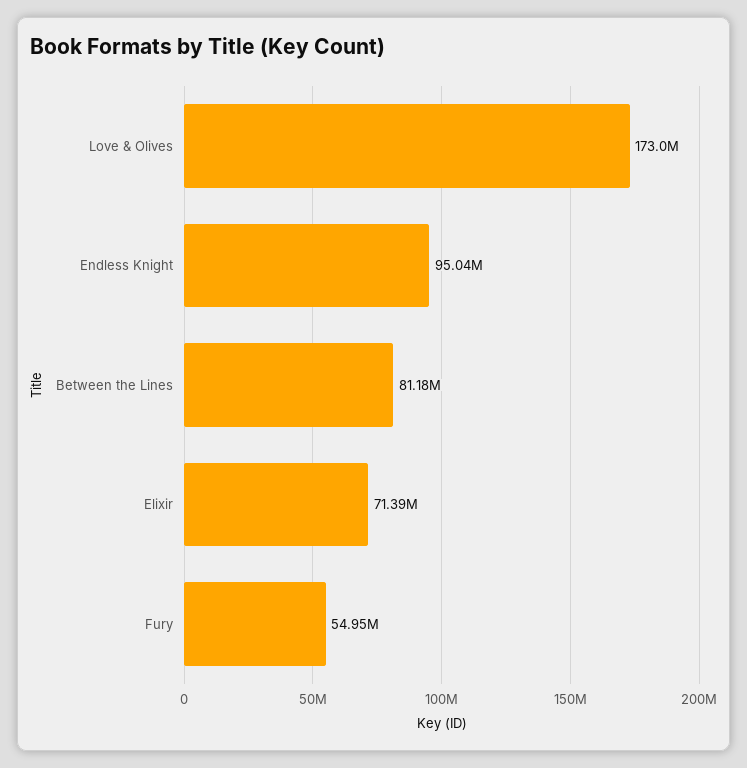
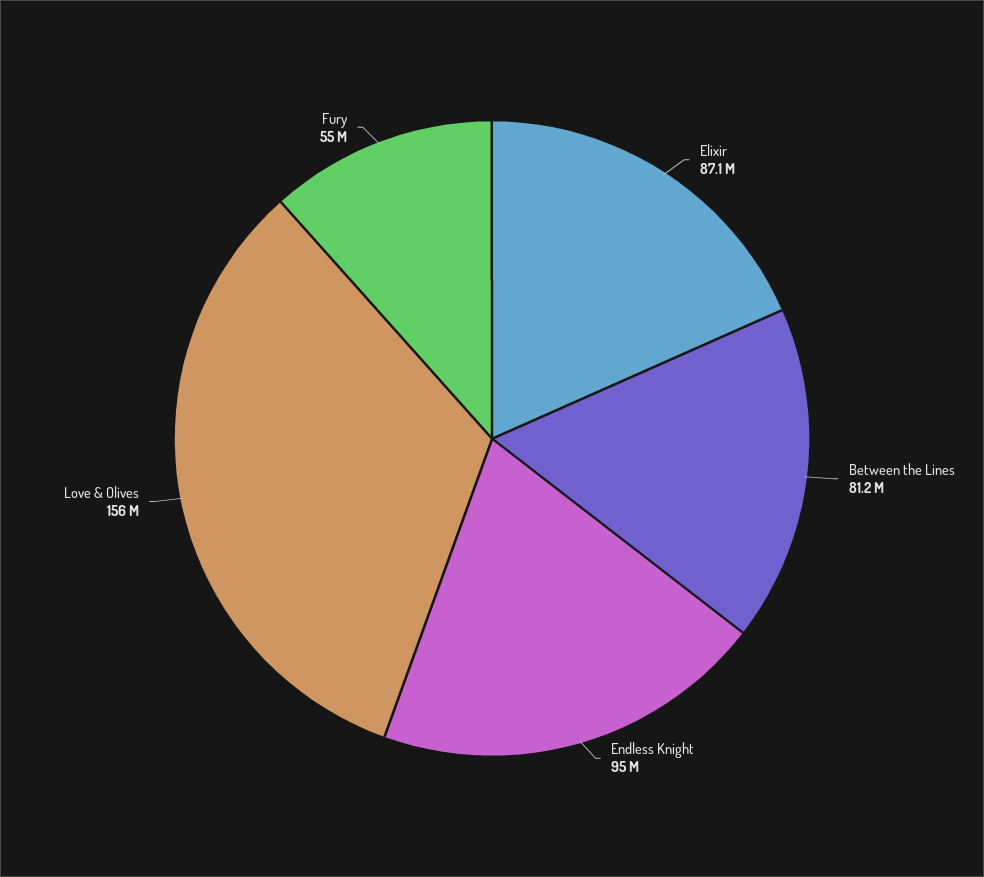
  {
-   "Love & Olives": 173000000,
+   "Love & Olives": 156000000,
    "Endless Knight": 95040000,
    "Between the Lines": 81180000,
-   "Elixir": 71390000,
+   "Elixir": 87100000,
    "Fury": 54950000
  }

